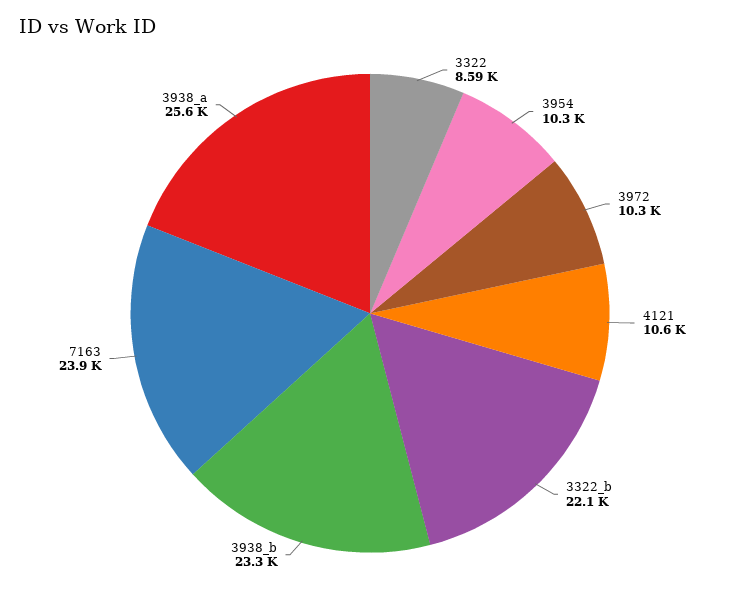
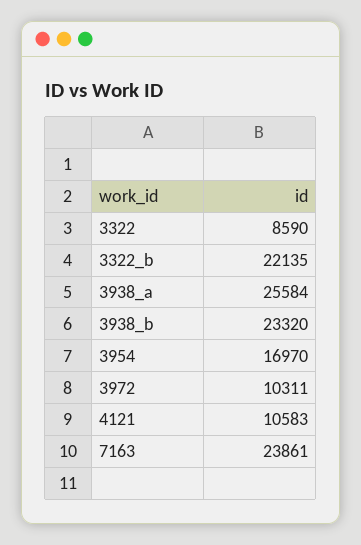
  {
    "3322": 8590,
-   "3954": 10300,
+   "3954": 16970,
    "3972": 10311,
    "4121": 10583,
    "3322_b": 22135,
    "3938_b": 23320,
    "7163": 23861,
    "3938_a": 25584
  }

